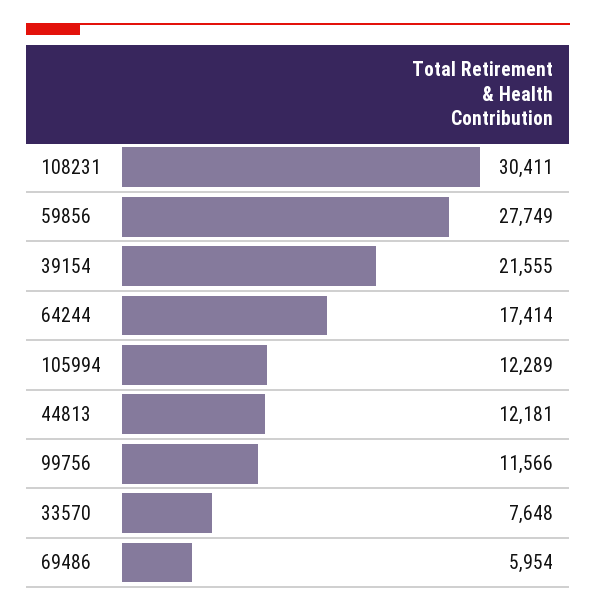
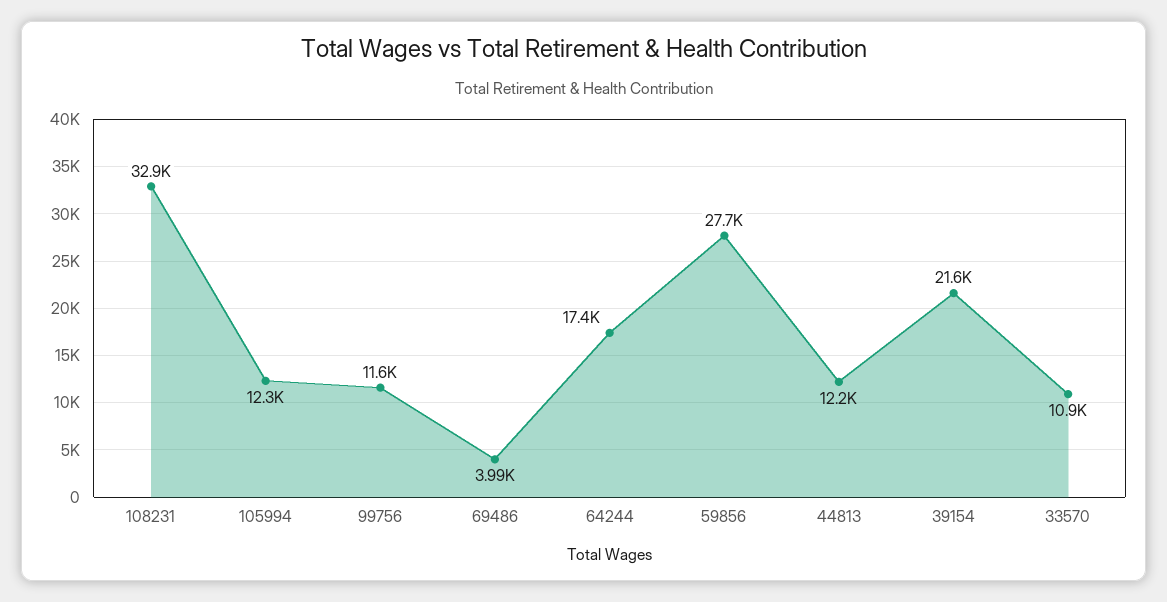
  {
-   "108231": 30411,
+   "108231": 32900,
    "59856": 27749,
    "39154": 21555,
    "64244": 17414,
    "105994": 12289,
    "44813": 12181,
    "99756": 11566,
-   "33570": 7648,
+   "33570": 10900,
-   "69486": 5954
+   "69486": 3990
  }

